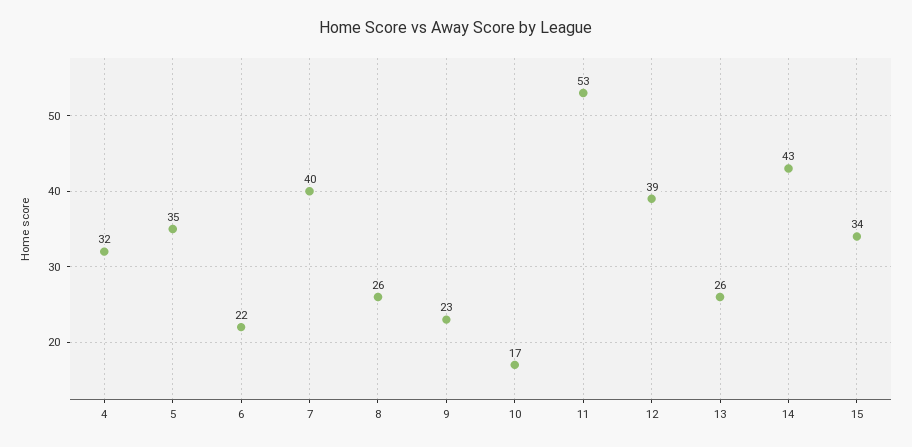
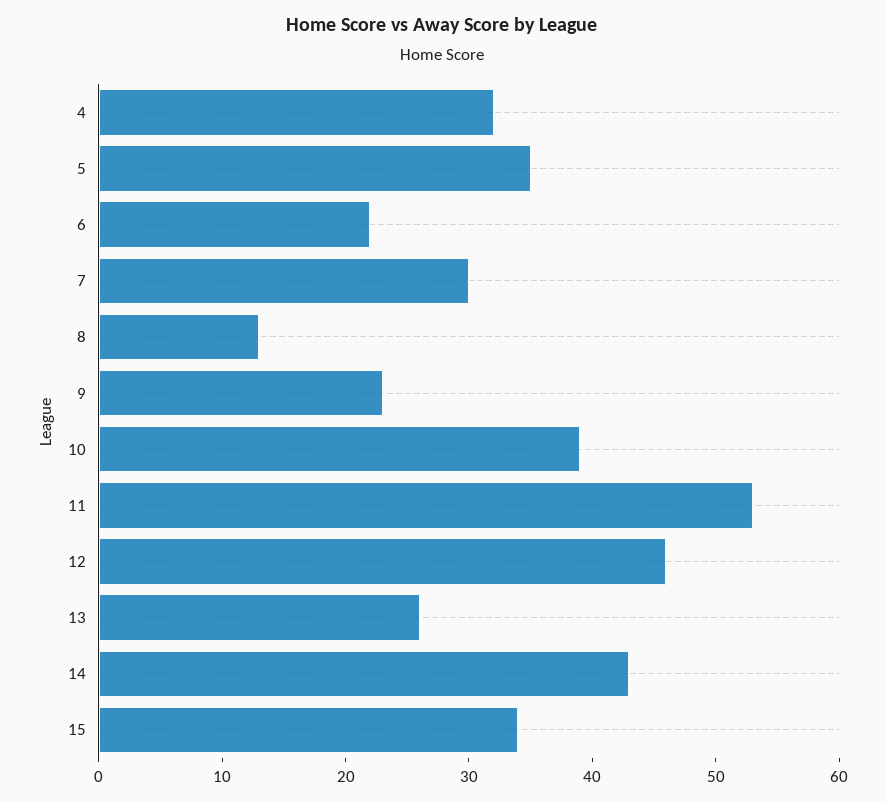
  {
    "4": 32,
    "5": 35,
    "6": 22,
-   "7": 40,
+   "7": 30,
-   "8": 26,
+   "8": 13,
    "9": 23,
-   "10": 17,
+   "10": 39,
    "11": 53,
-   "12": 39,
+   "12": 46,
    "13": 26,
    "14": 43,
    "15": 34
  }

